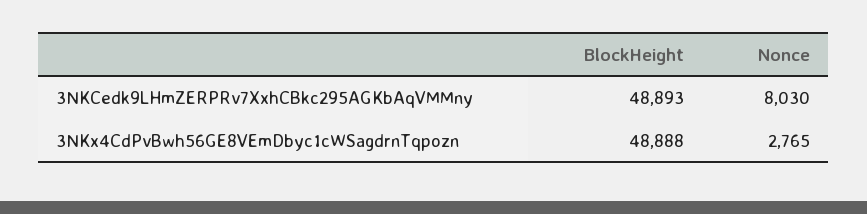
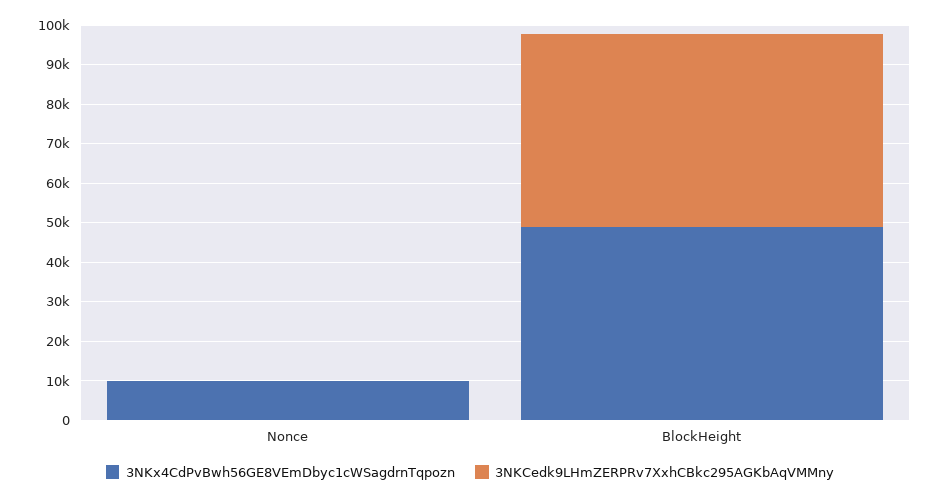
  {
    "3NKCedk9LHmZERPRv7XxhCBkc295AGKbAqVMMny": {
      "BlockHeight": 48893,
-     "Nonce": 8030
+     "Nonce": 0
    },
    "3NKx4CdPvBwh56GE8VEmDbyc1cWSagdrnTqpozn": {
      "BlockHeight": 48888,
-     "Nonce": 2765
+     "Nonce": 10000
    }
  }

